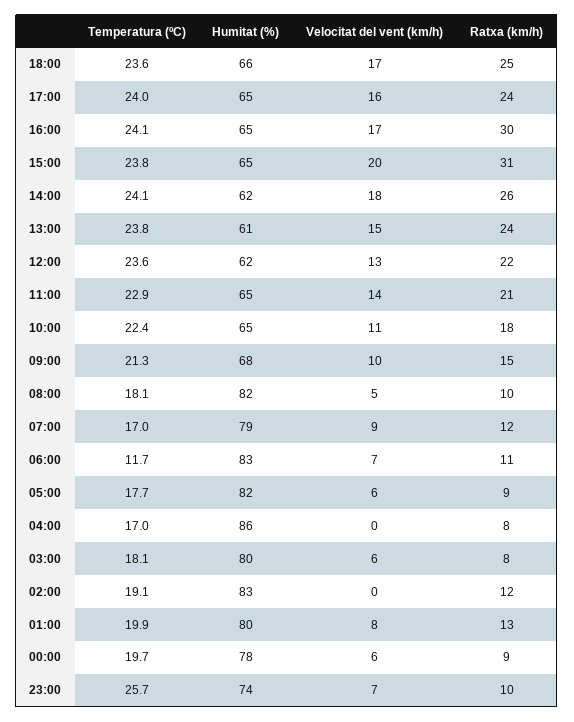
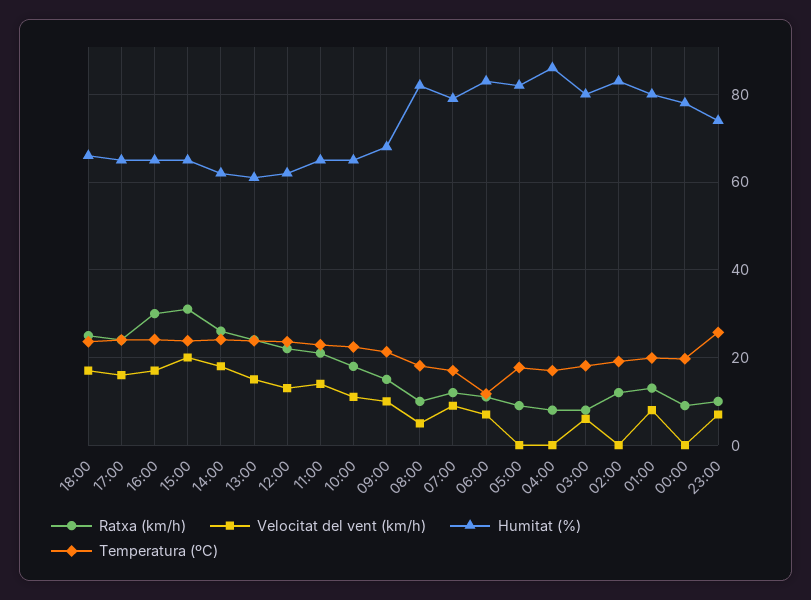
  {
    "Temperatura (ºC)": {
      "18:00": 23.6,
      "17:00": 24,
      "16:00": 24.1,
      "15:00": 23.8,
      "14:00": 24.1,
      "13:00": 23.8,
      "12:00": 23.6,
      "11:00": 22.9,
      "10:00": 22.4,
      "09:00": 21.3,
      "08:00": 18.1,
      "07:00": 17,
      "06:00": 11.7,
      "05:00": 17.7,
      "04:00": 17,
      "03:00": 18.1,
      "02:00": 19.1,
      "01:00": 19.9,
      "00:00": 19.7,
      "23:00": 25.7
    },
    "Humitat (%)": {
      "18:00": 66,
      "17:00": 65,
      "16:00": 65,
      "15:00": 65,
      "14:00": 62,
      "13:00": 61,
      "12:00": 62,
      "11:00": 65,
      "10:00": 65,
      "09:00": 68,
      "08:00": 82,
      "07:00": 79,
      "06:00": 83,
      "05:00": 82,
      "04:00": 86,
      "03:00": 80,
      "02:00": 83,
      "01:00": 80,
      "00:00": 78,
      "23:00": 74
    },
    "Velocitat del vent (km/h)": {
      "18:00": 17,
      "17:00": 16,
      "16:00": 17,
      "15:00": 20,
      "14:00": 18,
      "13:00": 15,
      "12:00": 13,
      "11:00": 14,
      "10:00": 11,
      "09:00": 10,
      "08:00": 5,
      "07:00": 9,
      "06:00": 7,
-     "05:00": 6,
+     "05:00": 0,
      "04:00": 0,
      "03:00": 6,
      "02:00": 0,
      "01:00": 8,
-     "00:00": 6,
+     "00:00": 0,
      "23:00": 7
    },
    "Ratxa (km/h)": {
      "18:00": 25,
      "17:00": 24,
      "16:00": 30,
      "15:00": 31,
      "14:00": 26,
      "13:00": 24,
      "12:00": 22,
      "11:00": 21,
      "10:00": 18,
      "09:00": 15,
      "08:00": 10,
      "07:00": 12,
      "06:00": 11,
      "05:00": 9,
      "04:00": 8,
      "03:00": 8,
      "02:00": 12,
      "01:00": 13,
      "00:00": 9,
      "23:00": 10
    }
  }

